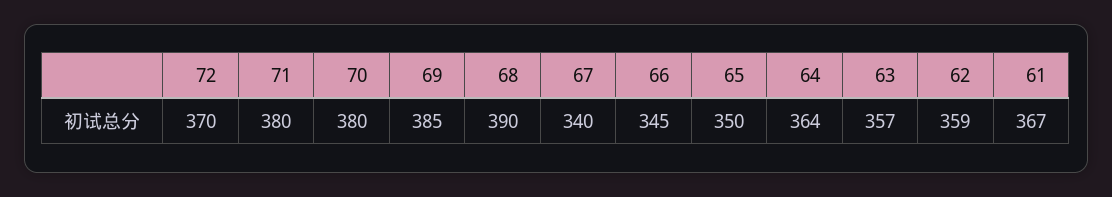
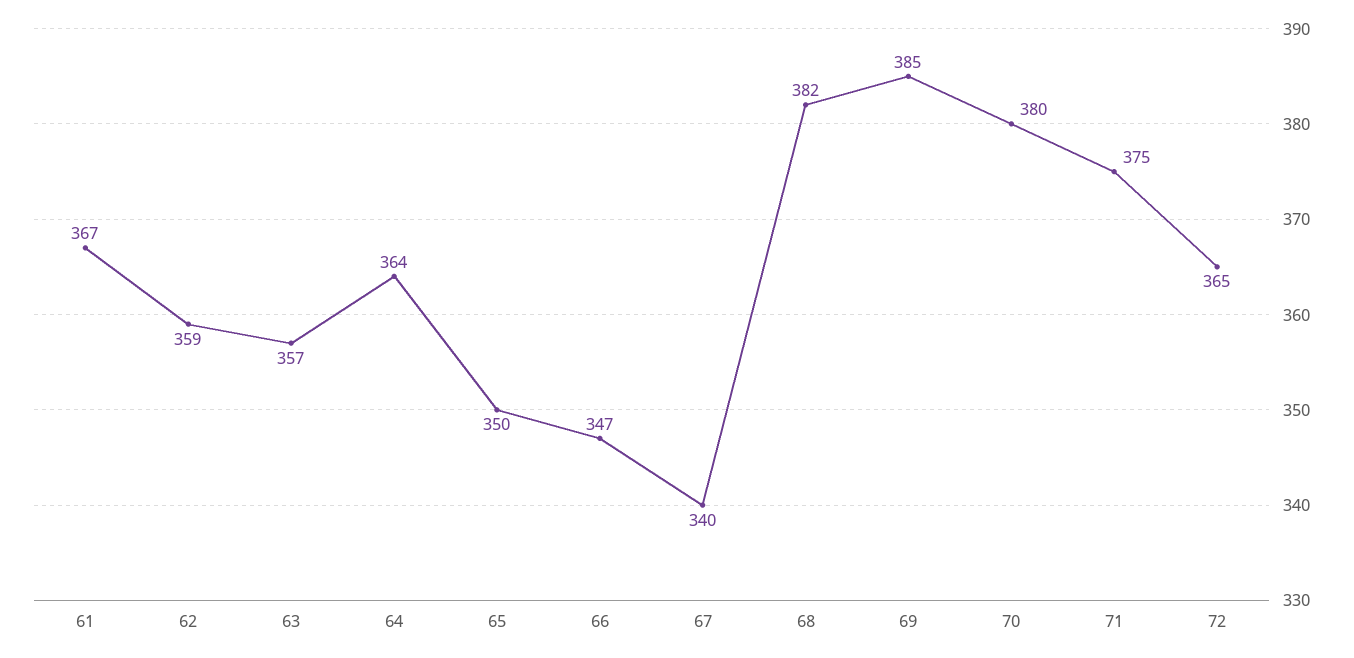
  {
-   "72": 370,
+   "72": 365,
-   "71": 380,
+   "71": 375,
    "70": 380,
    "69": 385,
-   "68": 390,
+   "68": 382,
    "67": 340,
-   "66": 345,
+   "66": 347,
    "65": 350,
    "64": 364,
    "63": 357,
    "62": 359,
    "61": 367
  }

